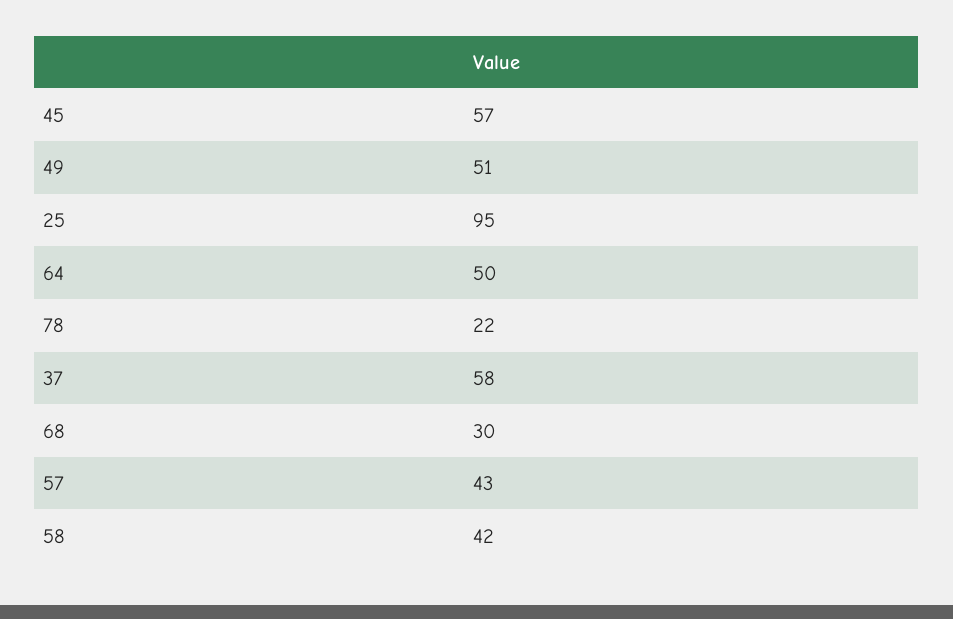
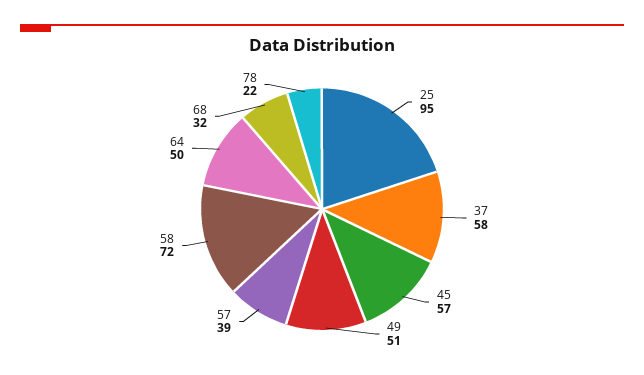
  {
    "45": 57,
    "49": 51,
    "25": 95,
    "64": 50,
    "78": 22,
    "37": 58,
-   "68": 30,
+   "68": 32,
-   "57": 43,
+   "57": 39,
-   "58": 42
+   "58": 72
  }

